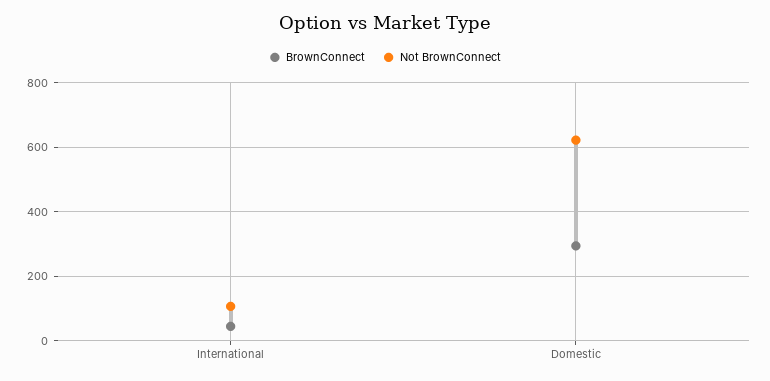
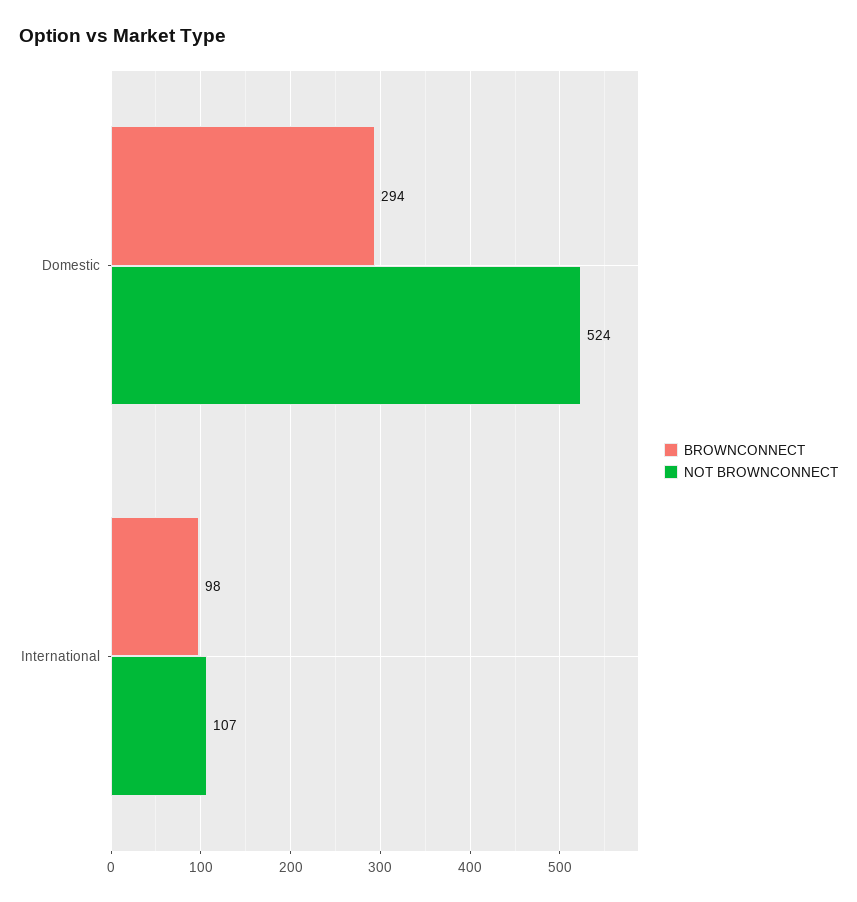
  {
    "BrownConnect": {
-     "International": 40,
+     "International": 98,
      "Domestic": 294
    },
    "Not BrownConnect": {
      "International": 107,
-     "Domestic": 620
+     "Domestic": 524
    }
  }

